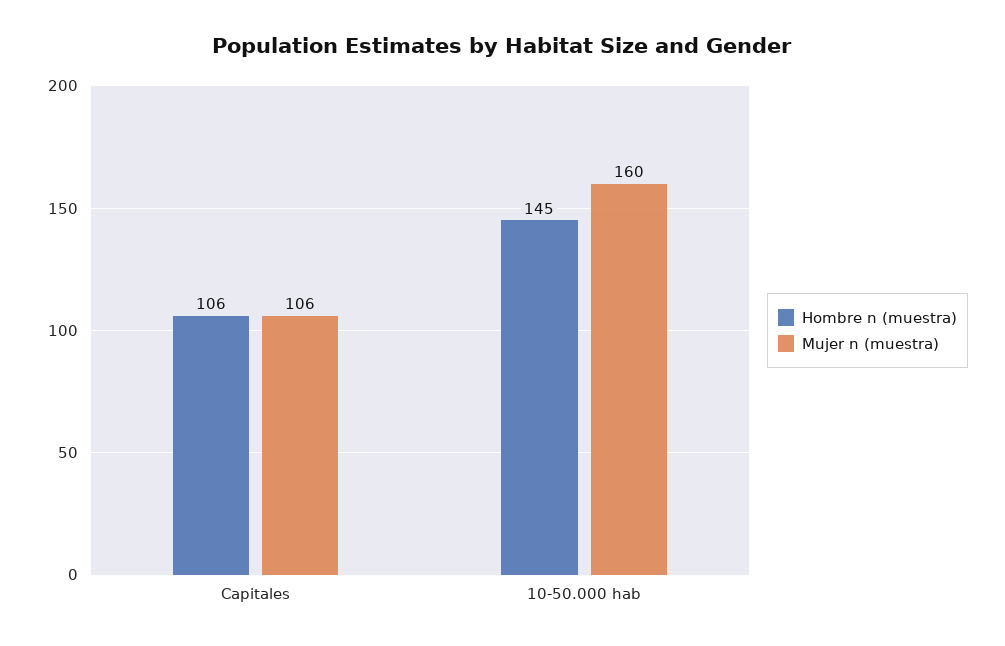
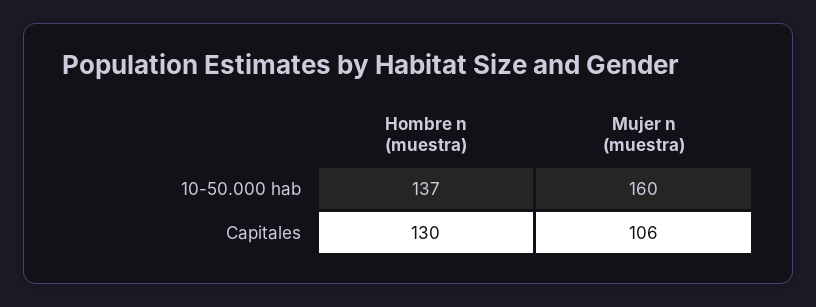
  {
    "Hombre n (muestra)": {
-     "Capitales": 106,
+     "Capitales": 130,
-     "10-50.000 hab": 145
+     "10-50.000 hab": 137
    },
    "Mujer n (muestra)": {
      "Capitales": 106,
      "10-50.000 hab": 160
    }
  }

